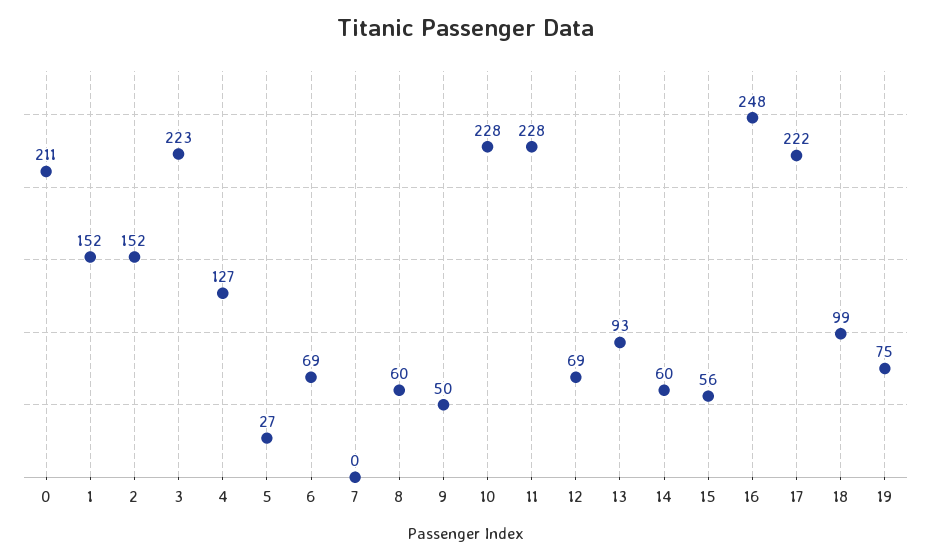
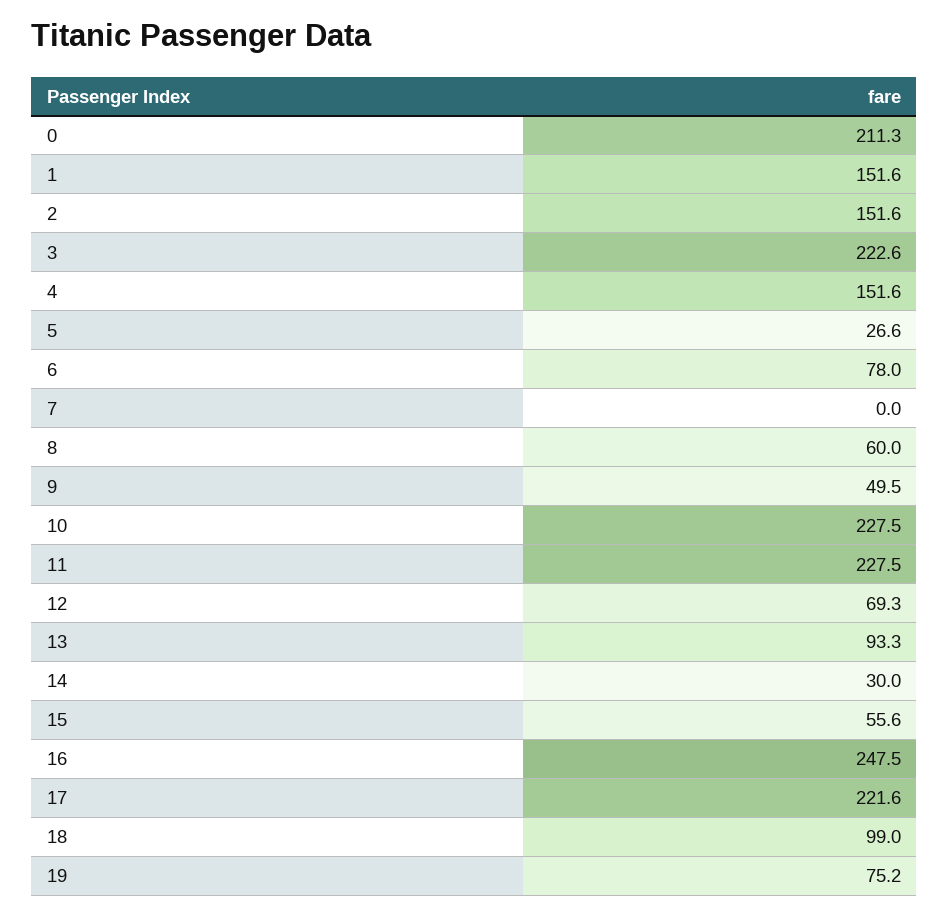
  {
    "0": 211.3,
    "1": 151.6,
    "2": 151.6,
    "3": 222.6,
-   "4": 127,
+   "4": 151.6,
    "5": 26.6,
-   "6": 69,
+   "6": 78,
    "7": 0,
    "8": 60,
    "9": 49.5,
    "10": 227.5,
    "11": 227.5,
    "12": 69.3,
    "13": 93.3,
-   "14": 60,
+   "14": 30,
    "15": 55.6,
    "16": 247.5,
    "17": 221.6,
    "18": 99,
    "19": 75.2
  }

